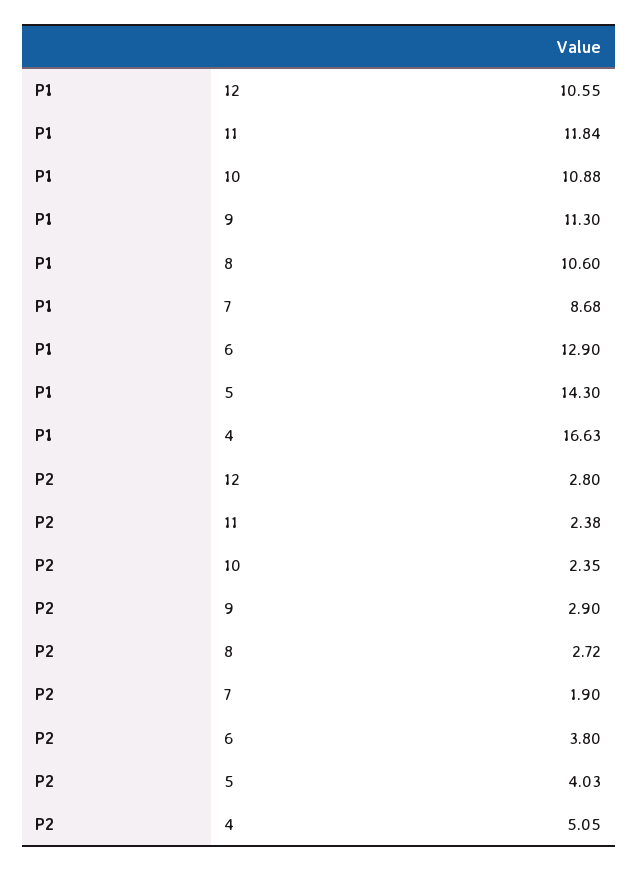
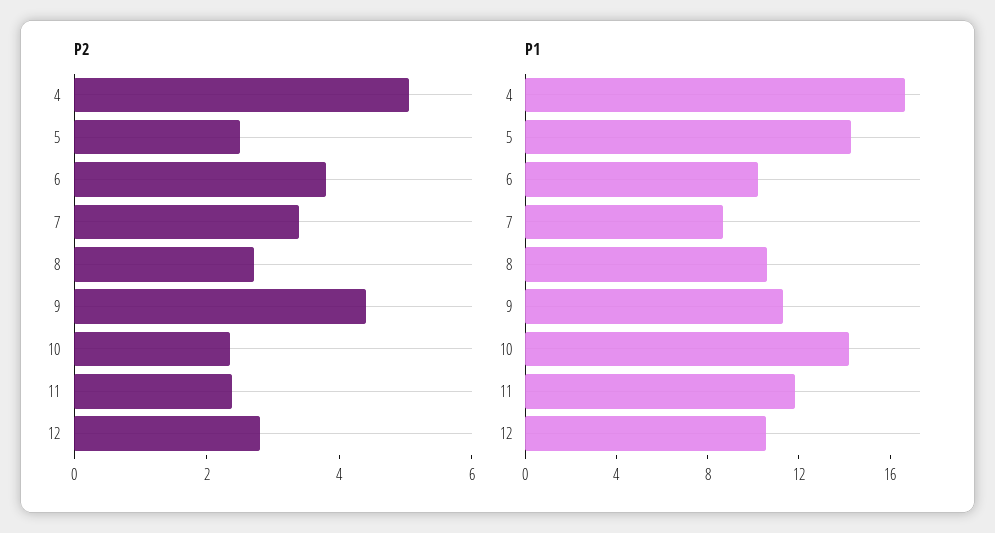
  {
    "P1": {
      "12": 10.55,
      "11": 11.84,
-     "10": 10.88,
+     "10": 14,
      "9": 11.3,
      "8": 10.6,
      "7": 8.68,
-     "6": 12.9,
+     "6": 10,
      "5": 14.3,
      "4": 16.63
    },
    "P2": {
      "12": 2.8,
      "11": 2.38,
      "10": 2.35,
-     "9": 2.9,
+     "9": 4.5,
      "8": 2.72,
-     "7": 1.9,
+     "7": 3.5,
      "6": 3.8,
-     "5": 4.03,
+     "5": 2.5,
      "4": 5.05
    }
  }

